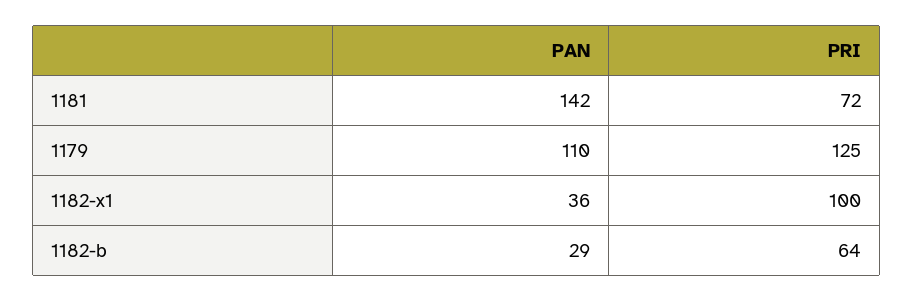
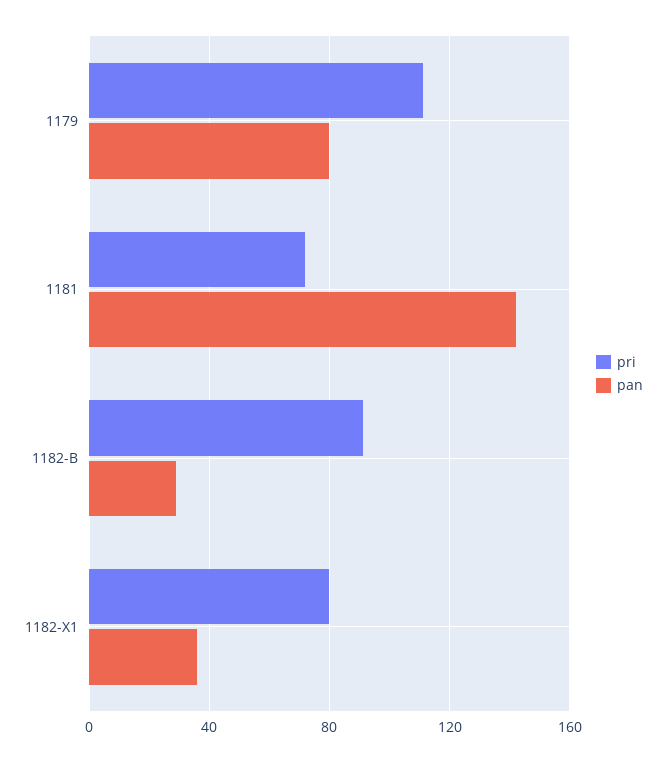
  {
    "PAN": {
      "1181": 142,
-     "1179": 110,
+     "1179": 80,
      "1182-x1": 36,
      "1182-b": 29
    },
    "PRI": {
      "1181": 72,
-     "1179": 125,
+     "1179": 110,
-     "1182-x1": 100,
+     "1182-x1": 80,
-     "1182-b": 64
+     "1182-b": 90
    }
  }

